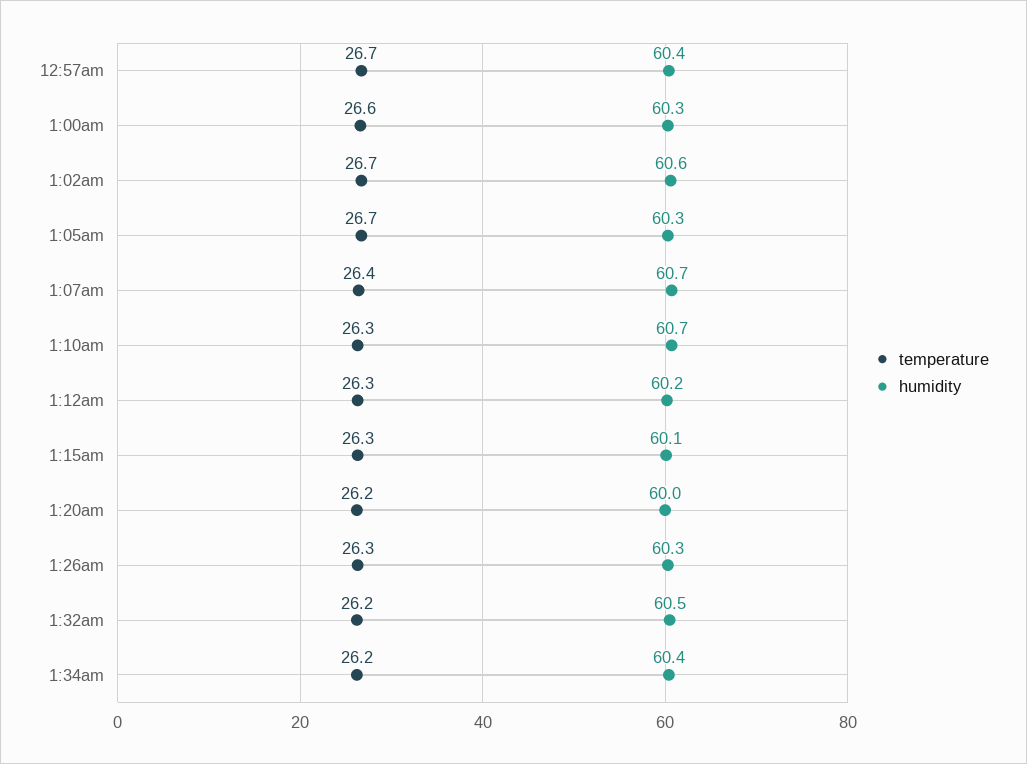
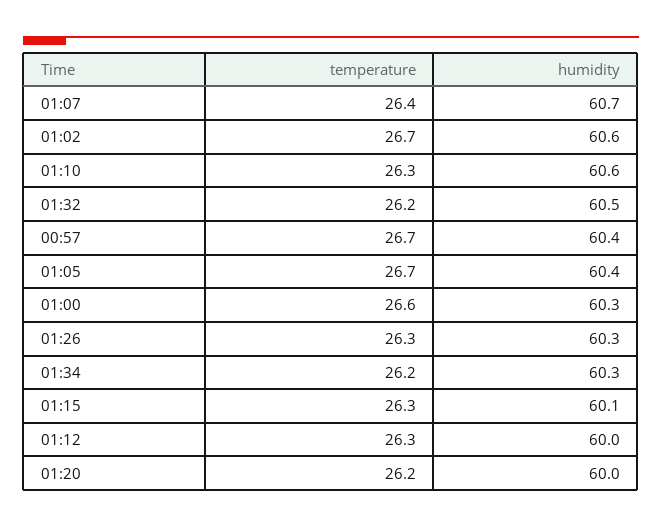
  {
    "temperature": {
      "12:57am": 26.7,
      "1:00am": 26.6,
      "1:02am": 26.7,
      "1:05am": 26.7,
      "1:07am": 26.4,
      "1:10am": 26.3,
      "1:12am": 26.3,
      "1:15am": 26.3,
      "1:20am": 26.2,
      "1:26am": 26.3,
      "1:32am": 26.2,
      "1:34am": 26.2
    },
    "humidity": {
      "12:57am": 60.4,
      "1:00am": 60.3,
      "1:02am": 60.6,
-     "1:05am": 60.3,
+     "1:05am": 60.4,
      "1:07am": 60.7,
-     "1:10am": 60.7,
+     "1:10am": 60.6,
-     "1:12am": 60.2,
+     "1:12am": 60,
      "1:15am": 60.1,
      "1:20am": 60,
      "1:26am": 60.3,
      "1:32am": 60.5,
-     "1:34am": 60.4
+     "1:34am": 60.3
    }
  }

